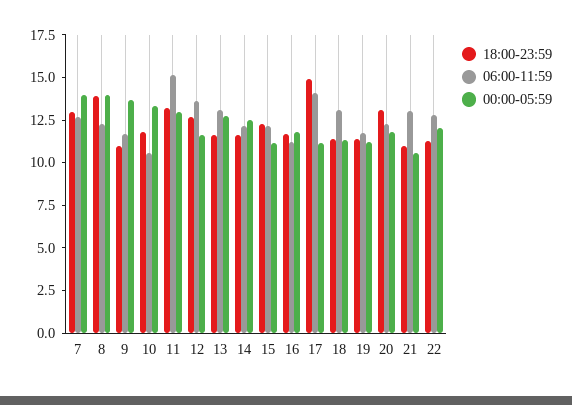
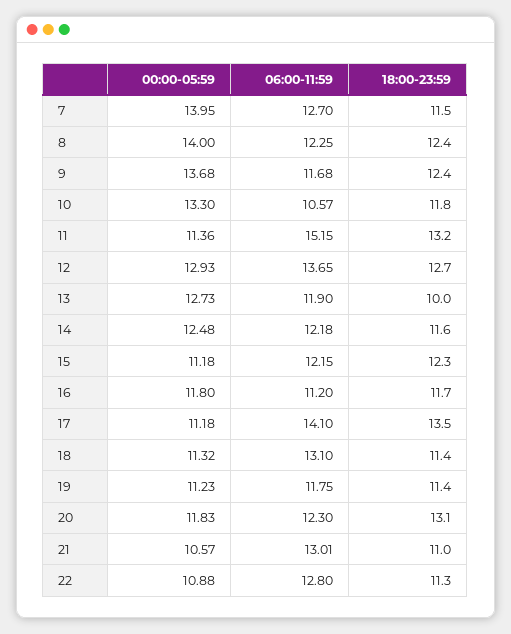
  {
    "18:00-23:59": {
-     "7": 13,
+     "7": 11.5,
-     "8": 14,
+     "8": 12.4,
-     "9": 11,
+     "9": 12.4,
      "10": 11.8,
      "11": 13.2,
      "12": 12.7,
-     "13": 11.5,
+     "13": 10,
      "14": 11.6,
      "15": 12.3,
      "16": 11.7,
-     "17": 15,
+     "17": 13.5,
      "18": 11.4,
      "19": 11.4,
      "20": 13.1,
      "21": 11,
      "22": 11.3
    },
    "06:00-11:59": {
      "7": 12.7,
      "8": 12.25,
      "9": 11.68,
      "10": 10.57,
      "11": 15.15,
      "12": 13.65,
-     "13": 13,
+     "13": 11.9,
      "14": 12.18,
      "15": 12.15,
      "16": 11.2,
      "17": 14.1,
      "18": 13.1,
      "19": 11.75,
      "20": 12.3,
      "21": 13.01,
      "22": 12.8
    },
    "00:00-05:59": {
      "7": 13.95,
      "8": 14,
      "9": 13.68,
      "10": 13.3,
-     "11": 13,
+     "11": 11.36,
-     "12": 11.5,
+     "12": 12.93,
      "13": 12.73,
      "14": 12.48,
      "15": 11.18,
      "16": 11.8,
      "17": 11.18,
      "18": 11.32,
      "19": 11.23,
      "20": 11.83,
      "21": 10.57,
-     "22": 12
+     "22": 10.88
    }
  }

